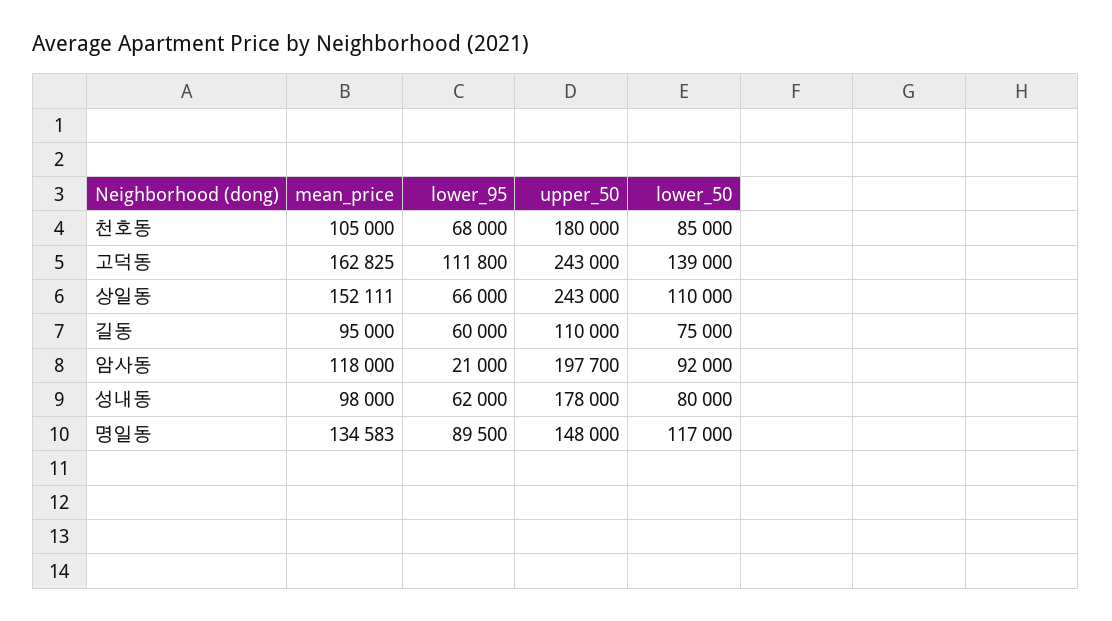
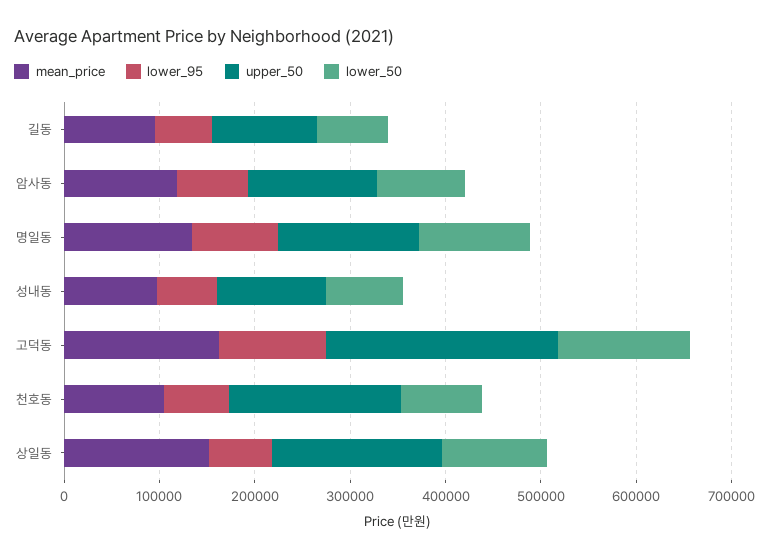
  {
    "mean_price": {
      "천호동": 105000,
      "고덕동": 162825,
      "상일동": 152111,
      "길동": 95000,
      "암사동": 118000,
      "성내동": 98000,
      "명일동": 134583
    },
    "lower_95": {
      "천호동": 68000,
      "고덕동": 111800,
      "상일동": 66000,
      "길동": 60000,
-     "암사동": 21000,
+     "암사동": 80000,
      "성내동": 62000,
      "명일동": 89500
    },
    "upper_50": {
      "천호동": 180000,
      "고덕동": 243000,
-     "상일동": 243000,
+     "상일동": 180000,
      "길동": 110000,
-     "암사동": 197700,
+     "암사동": 140000,
-     "성내동": 178000,
+     "성내동": 120000,
      "명일동": 148000
    },
    "lower_50": {
      "천호동": 85000,
      "고덕동": 139000,
      "상일동": 110000,
      "길동": 75000,
      "암사동": 92000,
      "성내동": 80000,
      "명일동": 117000
    }
  }

